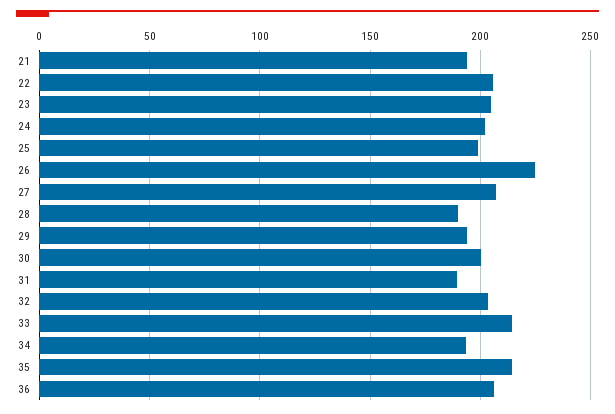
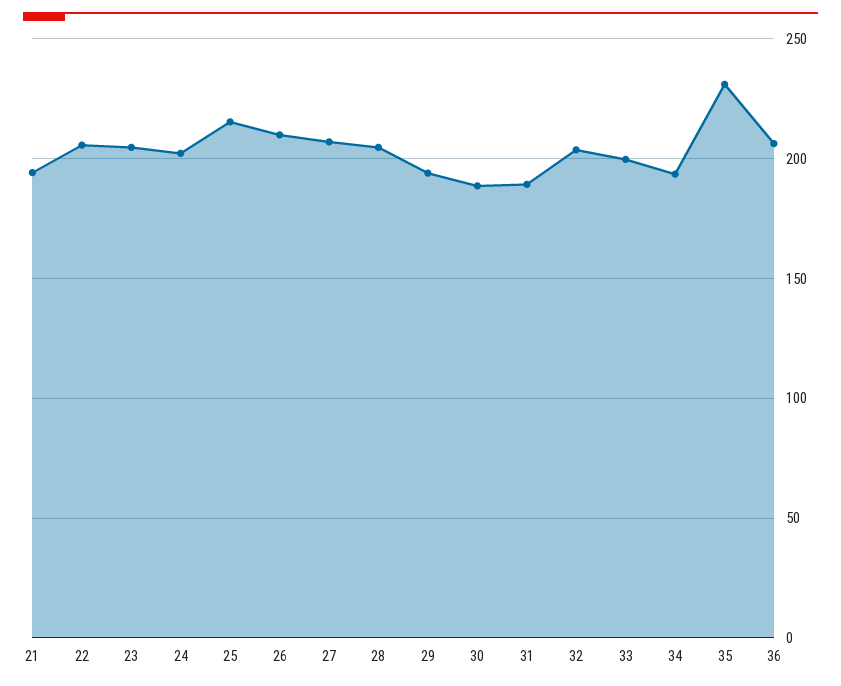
  {
    "21": 195,
    "22": 205,
    "23": 205,
    "24": 200,
-   "25": 200,
+   "25": 215,
-   "26": 225,
+   "26": 210,
    "27": 205,
-   "28": 190,
+   "28": 205,
    "29": 195,
-   "30": 200,
+   "30": 190,
    "31": 190,
    "32": 205,
-   "33": 215,
+   "33": 200,
    "34": 195,
-   "35": 215,
+   "35": 230,
    "36": 205
  }

